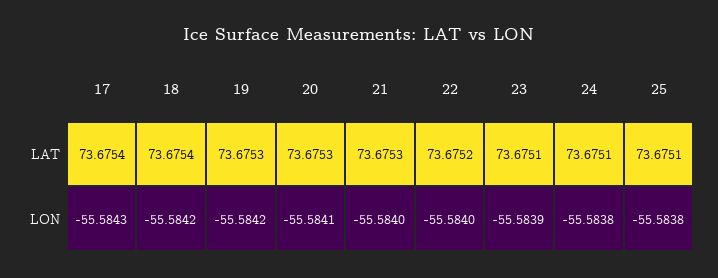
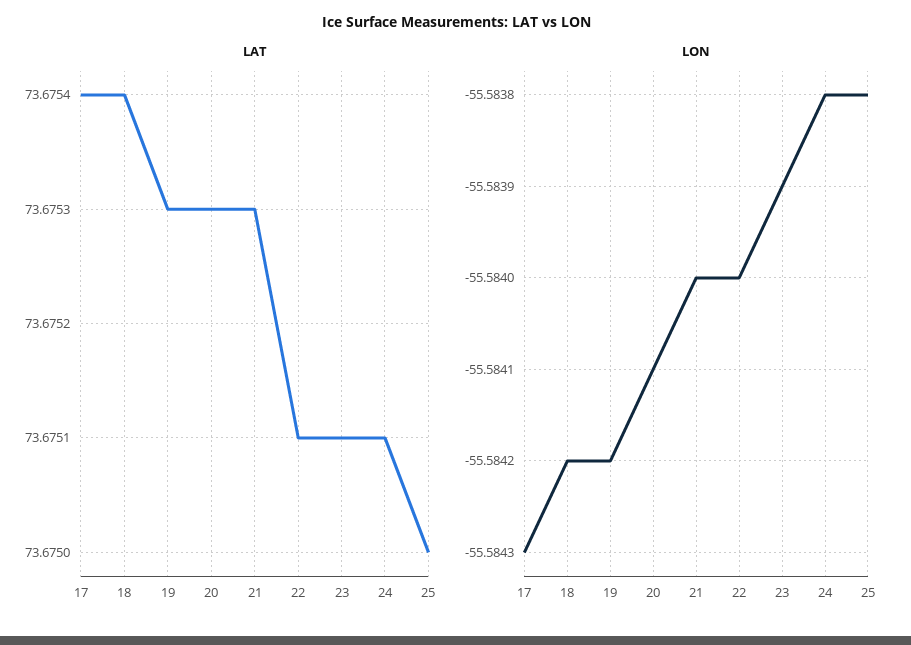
  {
    "LAT": {
      "17": 73.6754,
      "18": 73.6754,
      "19": 73.6753,
      "20": 73.6753,
      "21": 73.6753,
-     "22": 73.6752,
+     "22": 73.6751,
      "23": 73.6751,
      "24": 73.6751,
-     "25": 73.6751
+     "25": 73.675
    },
    "LON": {
      "17": -55.5843,
      "18": -55.5842,
      "19": -55.5842,
      "20": -55.5841,
      "21": -55.584,
      "22": -55.584,
      "23": -55.5839,
      "24": -55.5838,
      "25": -55.5838
    }
  }

